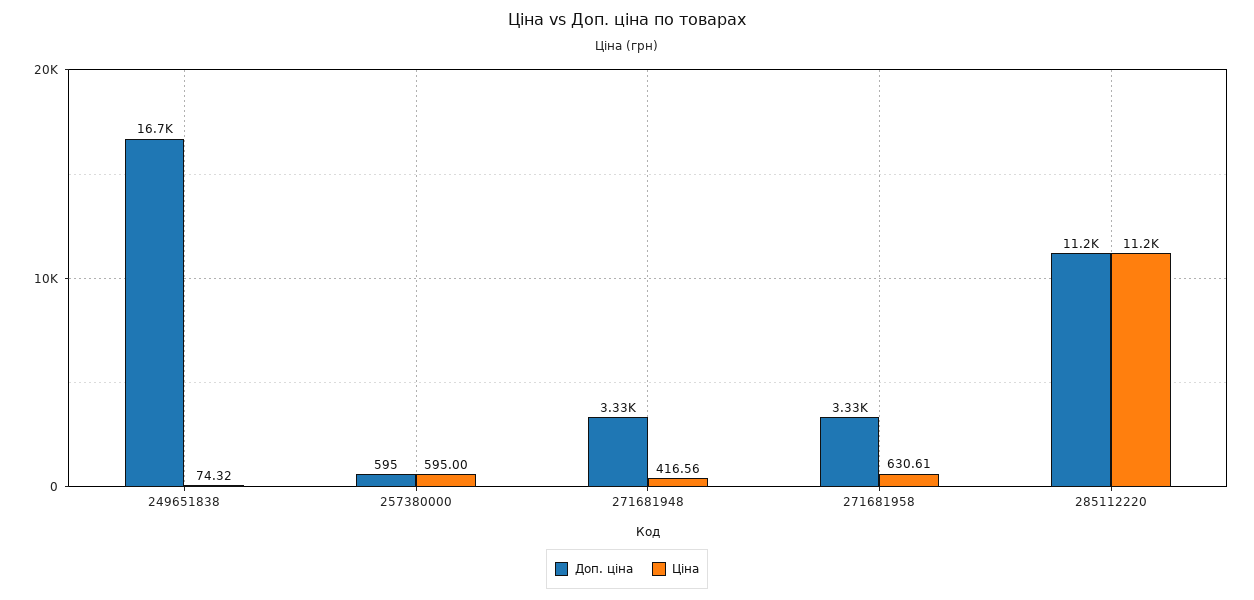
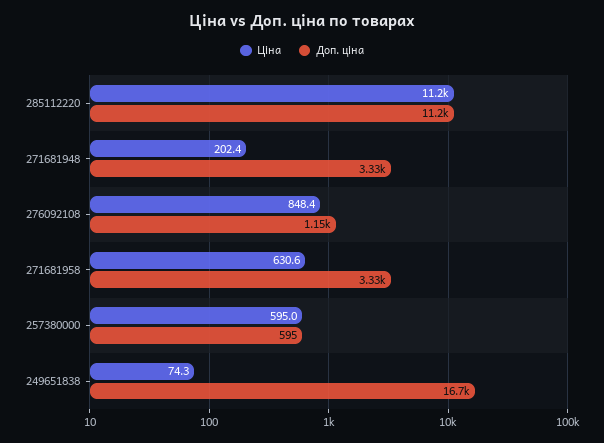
  {
    "Доп. ціна": {
      "249651838": 16700,
      "257380000": 595,
      "271681948": 3330,
      "271681958": 3330,
-     "285112220": 11200
+     "285112220": 11200,
+     "276092108": 1150
    },
    "Ціна": {
      "249651838": 74.32,
      "257380000": 595,
-     "271681948": 416.56,
+     "271681948": 202.4,
      "271681958": 630.61,
-     "285112220": 11200
+     "285112220": 11200,
+     "276092108": 848.4
    }
  }

